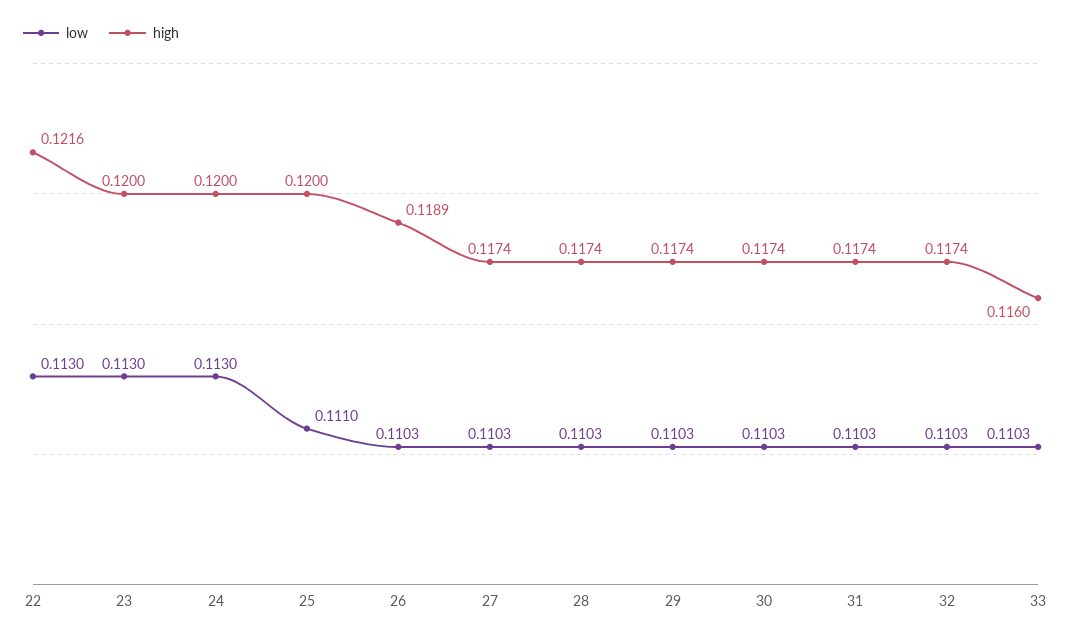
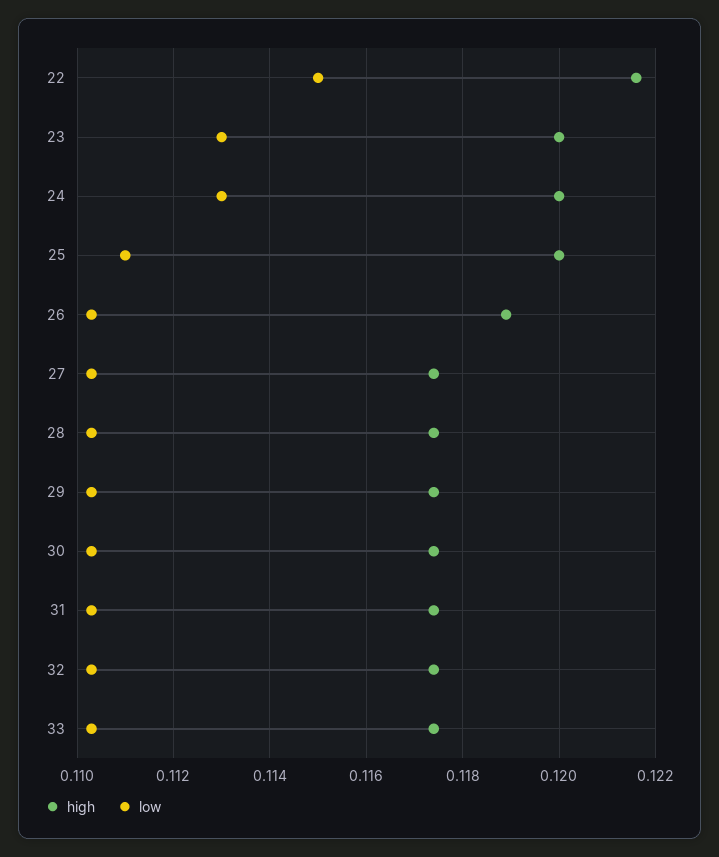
  {
    "low": {
-     "22": 0.113,
+     "22": 0.115,
      "23": 0.113,
      "24": 0.113,
      "25": 0.111,
      "26": 0.1103,
      "27": 0.1103,
      "28": 0.1103,
      "29": 0.1103,
      "30": 0.1103,
      "31": 0.1103,
      "32": 0.1103,
      "33": 0.1103
    },
    "high": {
      "22": 0.1216,
      "23": 0.12,
      "24": 0.12,
      "25": 0.12,
      "26": 0.1189,
      "27": 0.1174,
      "28": 0.1174,
      "29": 0.1174,
      "30": 0.1174,
      "31": 0.1174,
      "32": 0.1174,
-     "33": 0.116
+     "33": 0.1175
    }
  }

